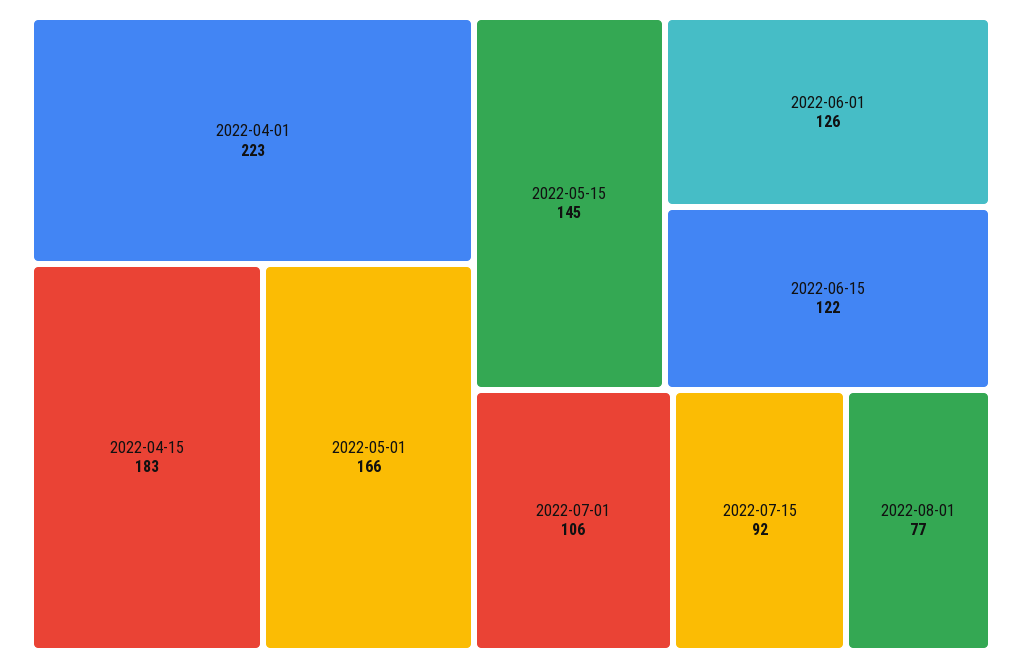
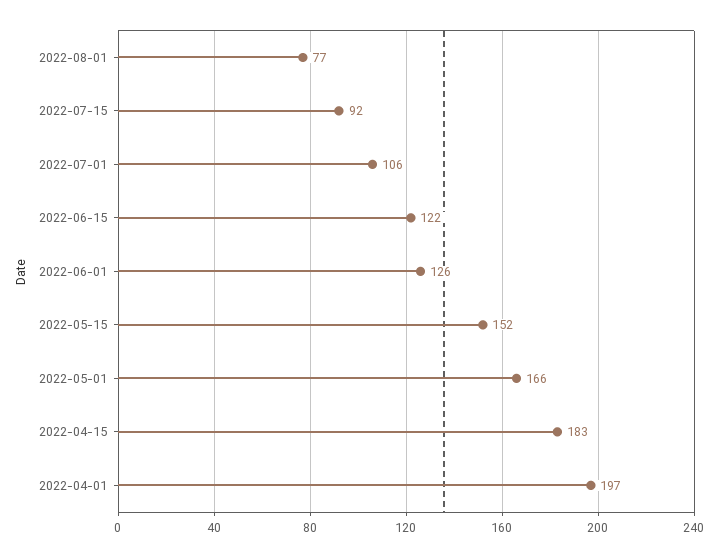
  {
-   "2022-04-01": 223,
+   "2022-04-01": 197,
    "2022-04-15": 183,
    "2022-05-01": 166,
-   "2022-05-15": 145,
+   "2022-05-15": 152,
    "2022-06-01": 126,
    "2022-06-15": 122,
    "2022-07-01": 106,
    "2022-07-15": 92,
    "2022-08-01": 77
  }

